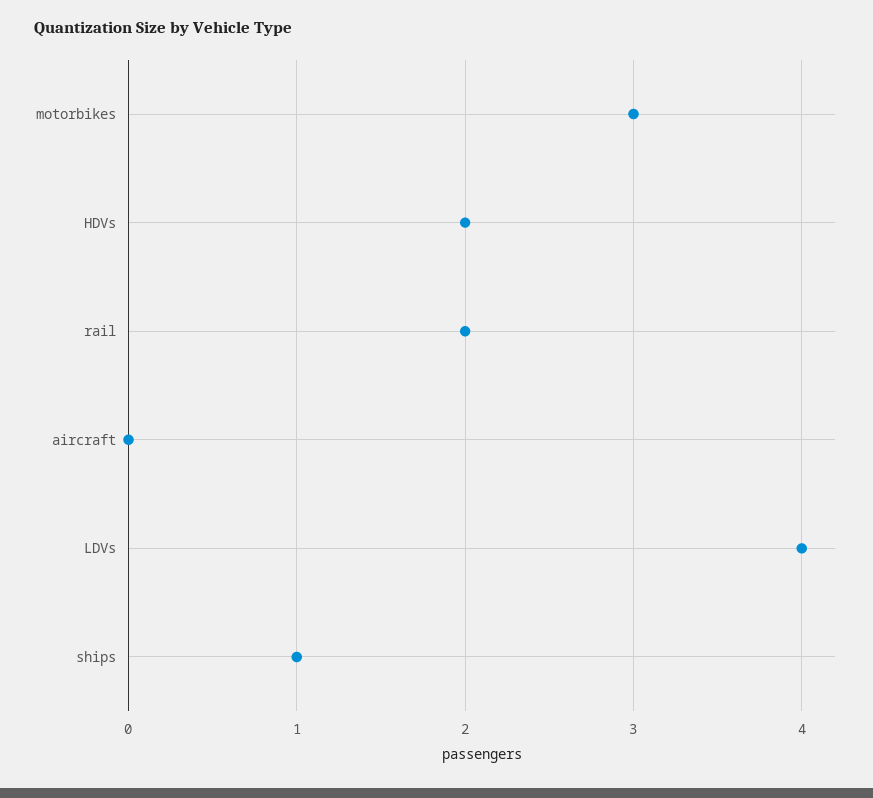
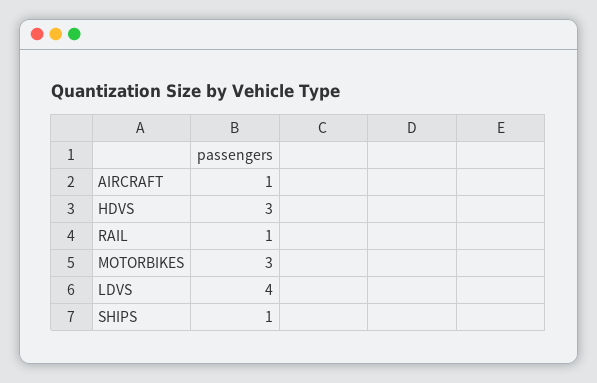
  {
    "motorbikes": 3,
-   "HDVs": 2,
+   "HDVs": 3,
-   "rail": 2,
+   "rail": 1,
-   "aircraft": 0,
+   "aircraft": 1,
    "LDVs": 4,
    "ships": 1
  }

